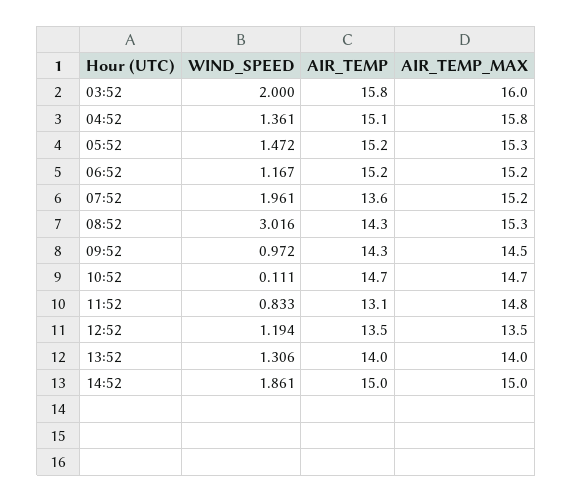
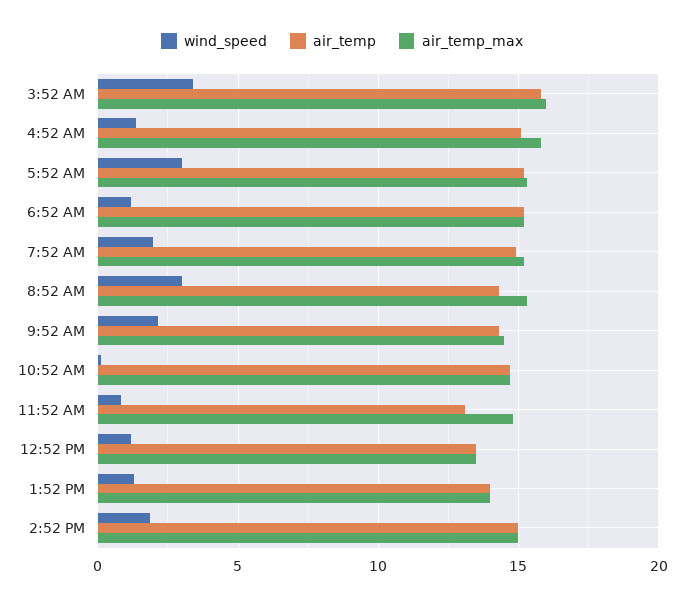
  {
    "WIND_SPEED": {
-     "03:52": 2,
+     "03:52": 3.5,
      "04:52": 1.361,
-     "05:52": 1.472,
+     "05:52": 3,
      "06:52": 1.167,
      "07:52": 1.961,
      "08:52": 3.016,
-     "09:52": 0.972,
+     "09:52": 2,
      "10:52": 0.111,
      "11:52": 0.833,
      "12:52": 1.194,
      "13:52": 1.306,
      "14:52": 1.861
    },
    "AIR_TEMP": {
      "03:52": 15.8,
      "04:52": 15.1,
      "05:52": 15.2,
      "06:52": 15.2,
-     "07:52": 13.6,
+     "07:52": 15,
      "08:52": 14.3,
      "09:52": 14.3,
      "10:52": 14.7,
      "11:52": 13.1,
      "12:52": 13.5,
      "13:52": 14,
      "14:52": 15
    },
    "AIR_TEMP_MAX": {
      "03:52": 16,
      "04:52": 15.8,
      "05:52": 15.3,
      "06:52": 15.2,
      "07:52": 15.2,
      "08:52": 15.3,
      "09:52": 14.5,
      "10:52": 14.7,
      "11:52": 14.8,
      "12:52": 13.5,
      "13:52": 14,
      "14:52": 15
    }
  }

